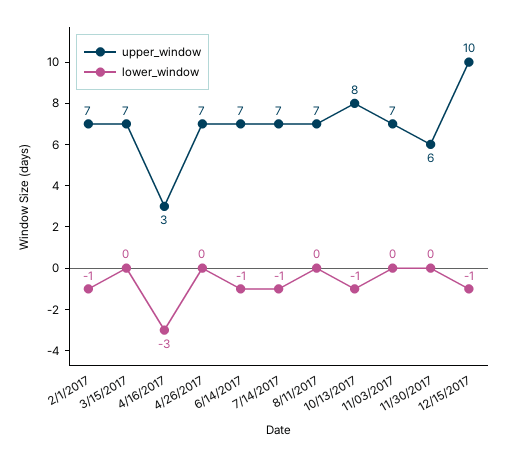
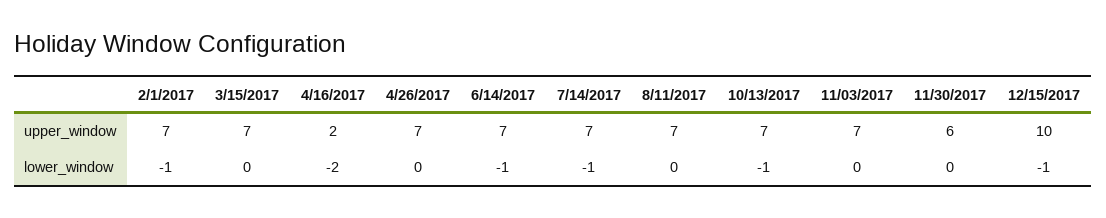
  {
    "upper_window": {
      "2/1/2017": 7,
      "3/15/2017": 7,
-     "4/16/2017": 3,
+     "4/16/2017": 2,
      "4/26/2017": 7,
      "6/14/2017": 7,
      "7/14/2017": 7,
      "8/11/2017": 7,
-     "10/13/2017": 8,
+     "10/13/2017": 7,
      "11/03/2017": 7,
      "11/30/2017": 6,
      "12/15/2017": 10
    },
    "lower_window": {
      "2/1/2017": -1,
      "3/15/2017": 0,
-     "4/16/2017": -3,
+     "4/16/2017": -2,
      "4/26/2017": 0,
      "6/14/2017": -1,
      "7/14/2017": -1,
      "8/11/2017": 0,
      "10/13/2017": -1,
      "11/03/2017": 0,
      "11/30/2017": 0,
      "12/15/2017": -1
    }
  }

